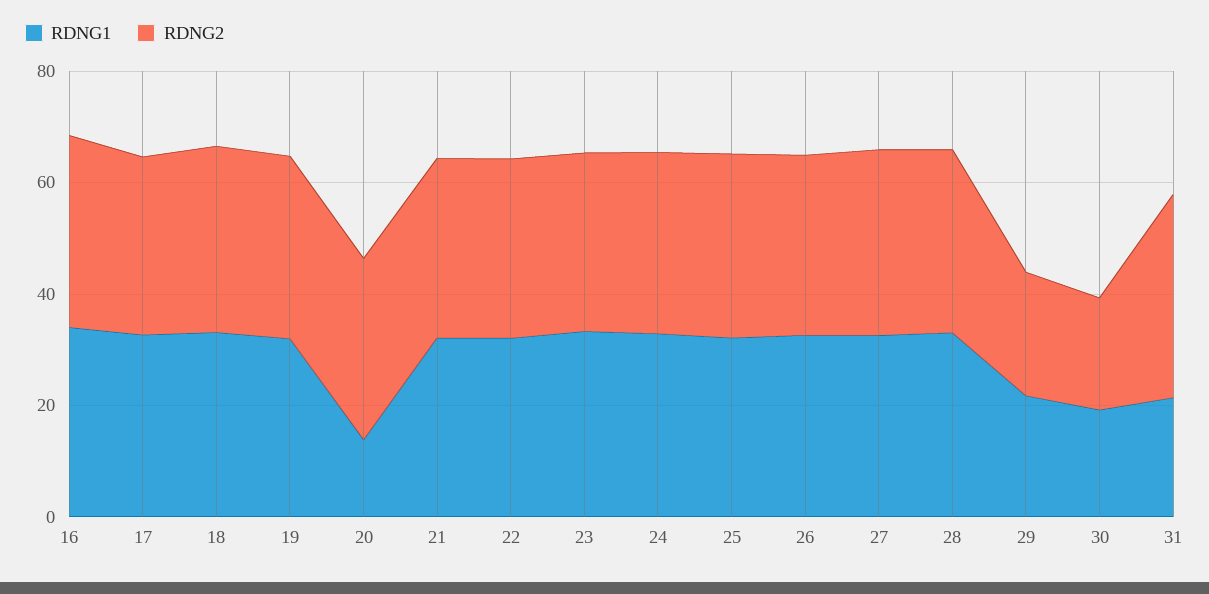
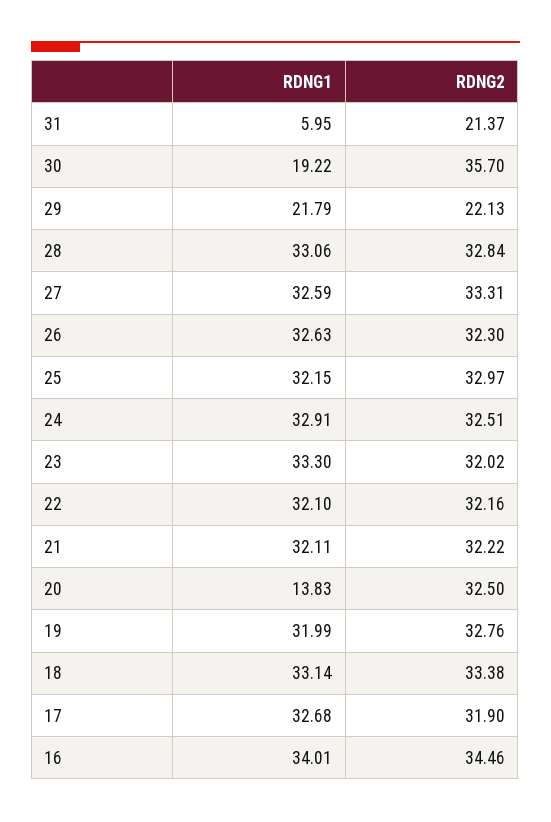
  {
    "RDNG1": {
      "16": 34.01,
      "17": 32.68,
      "18": 33.14,
      "19": 31.99,
      "20": 13.83,
      "21": 32.11,
      "22": 32.1,
      "23": 33.3,
      "24": 32.91,
      "25": 32.15,
      "26": 32.63,
      "27": 32.59,
      "28": 33.06,
      "29": 21.79,
      "30": 19.22,
-     "31": 20
+     "31": 5.95
    },
    "RDNG2": {
      "16": 34.46,
      "17": 31.9,
      "18": 33.38,
      "19": 32.76,
      "20": 32.5,
      "21": 32.22,
      "22": 32.16,
      "23": 32.02,
      "24": 32.51,
      "25": 32.97,
      "26": 32.3,
      "27": 33.31,
      "28": 32.84,
      "29": 22.13,
-     "30": 20,
+     "30": 35.7,
-     "31": 35
+     "31": 21.37
    }
  }

